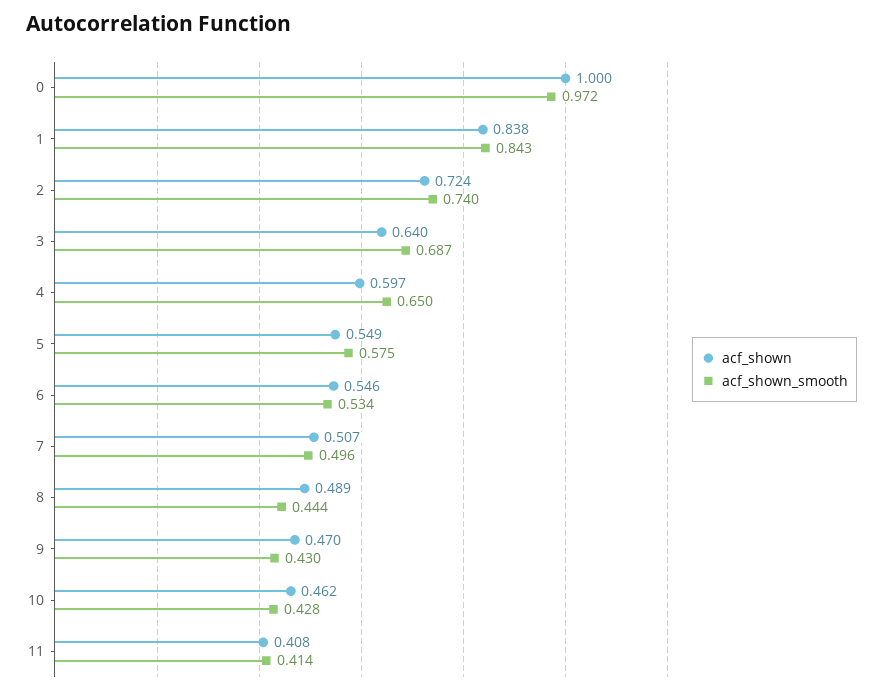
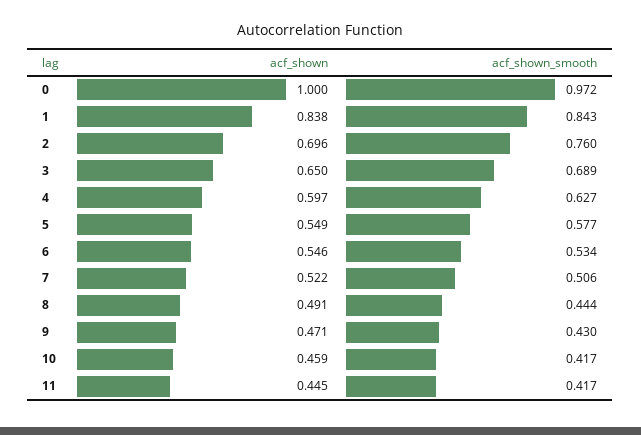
  {
    "acf_shown": {
      "0": 1,
      "1": 0.838,
-     "2": 0.724,
+     "2": 0.696,
-     "3": 0.64,
+     "3": 0.65,
      "4": 0.597,
      "5": 0.549,
      "6": 0.546,
-     "7": 0.507,
+     "7": 0.522,
-     "8": 0.489,
+     "8": 0.491,
-     "9": 0.47,
+     "9": 0.471,
-     "10": 0.462,
+     "10": 0.459,
-     "11": 0.408
+     "11": 0.445
    },
    "acf_shown_smooth": {
      "0": 0.972,
      "1": 0.843,
-     "2": 0.74,
+     "2": 0.76,
-     "3": 0.687,
+     "3": 0.689,
-     "4": 0.65,
+     "4": 0.627,
-     "5": 0.575,
+     "5": 0.577,
      "6": 0.534,
-     "7": 0.496,
+     "7": 0.506,
      "8": 0.444,
      "9": 0.43,
-     "10": 0.428,
+     "10": 0.417,
-     "11": 0.414
+     "11": 0.417
    }
  }

